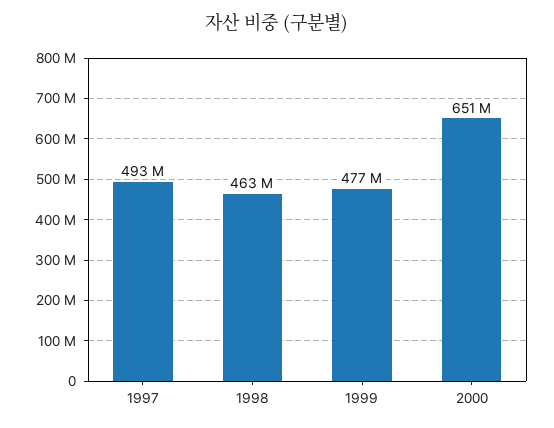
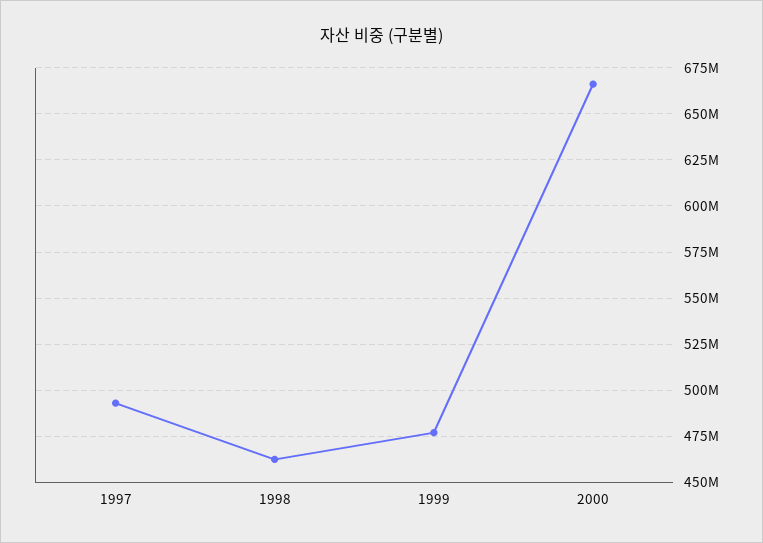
  {
    "1997": 493000000,
    "1998": 463000000,
    "1999": 477000000,
-   "2000": 651000000
+   "2000": 665000000
  }

